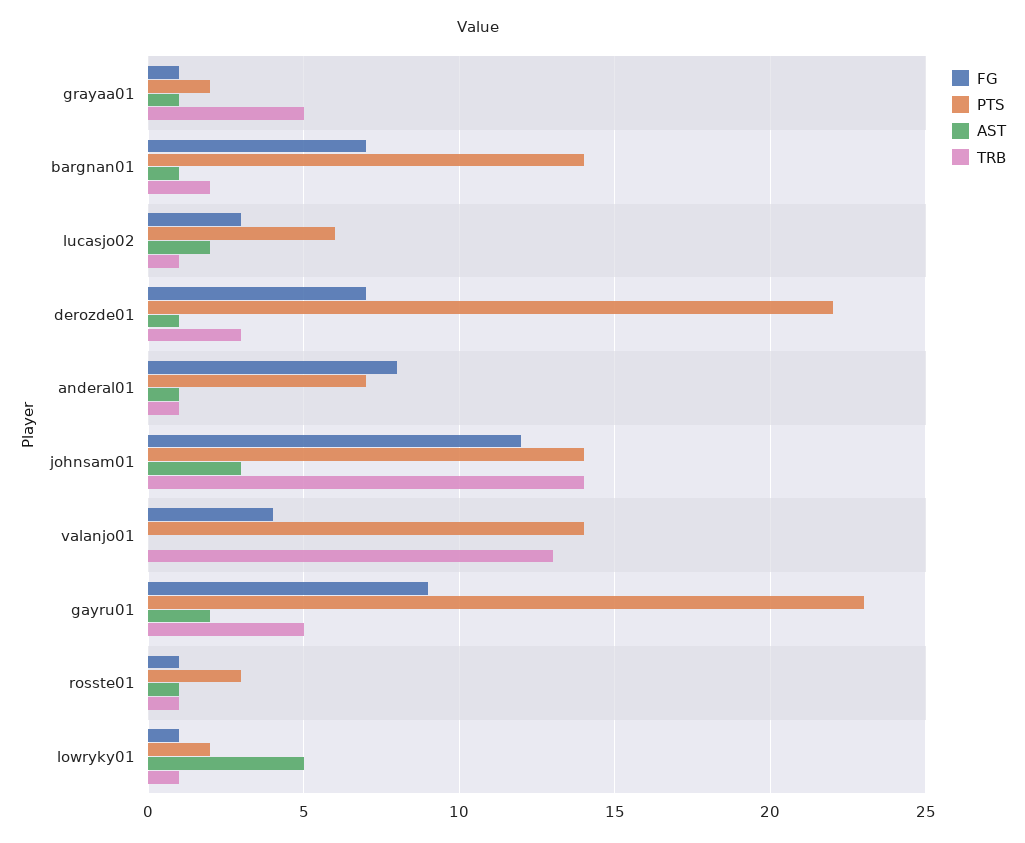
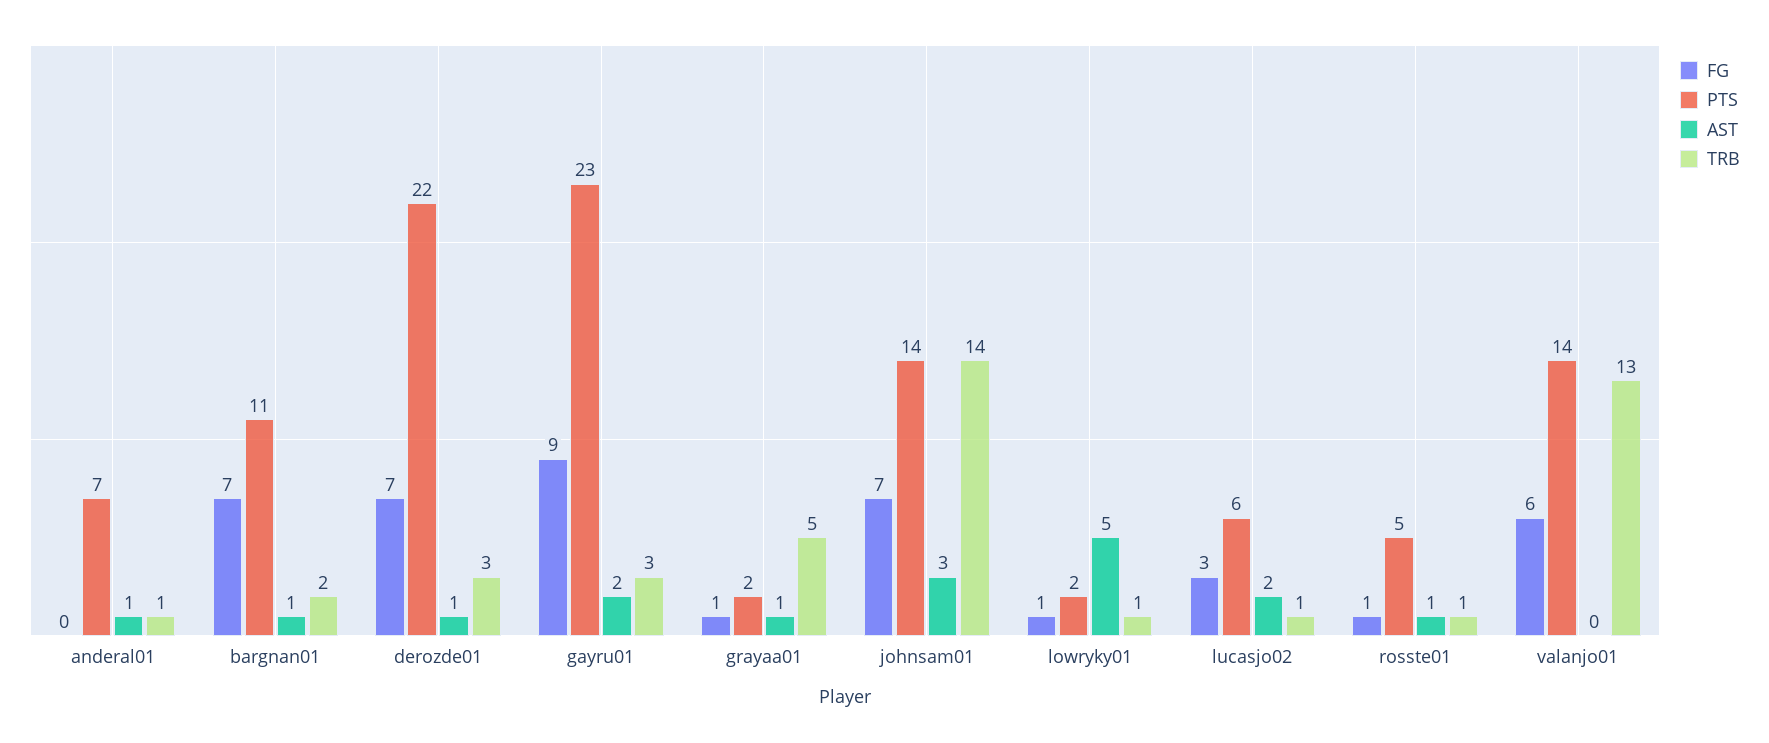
  {
    "FG": {
      "grayaa01": 1,
      "bargnan01": 7,
      "lucasjo02": 3,
      "derozde01": 7,
-     "anderal01": 8,
+     "anderal01": 0,
-     "johnsam01": 12,
+     "johnsam01": 7,
-     "valanjo01": 4,
+     "valanjo01": 6,
      "gayru01": 9,
      "rosste01": 1,
      "lowryky01": 1
    },
    "PTS": {
      "grayaa01": 2,
-     "bargnan01": 14,
+     "bargnan01": 11,
      "lucasjo02": 6,
      "derozde01": 22,
      "anderal01": 7,
      "johnsam01": 14,
      "valanjo01": 14,
      "gayru01": 23,
-     "rosste01": 3,
+     "rosste01": 5,
      "lowryky01": 2
    },
    "AST": {
      "grayaa01": 1,
      "bargnan01": 1,
      "lucasjo02": 2,
      "derozde01": 1,
      "anderal01": 1,
      "johnsam01": 3,
      "valanjo01": 0,
      "gayru01": 2,
      "rosste01": 1,
      "lowryky01": 5
    },
    "TRB": {
      "grayaa01": 5,
      "bargnan01": 2,
      "lucasjo02": 1,
      "derozde01": 3,
      "anderal01": 1,
      "johnsam01": 14,
      "valanjo01": 13,
-     "gayru01": 5,
+     "gayru01": 3,
      "rosste01": 1,
      "lowryky01": 1
    }
  }

